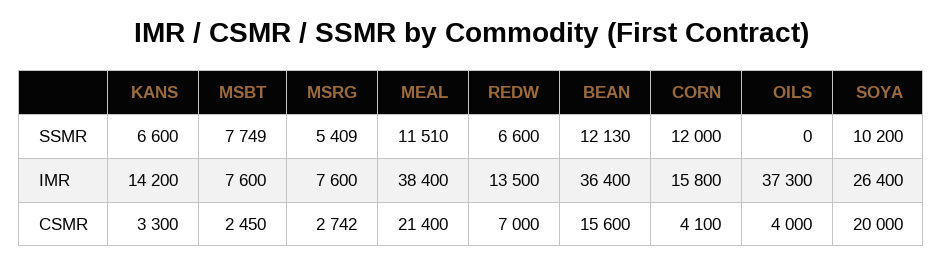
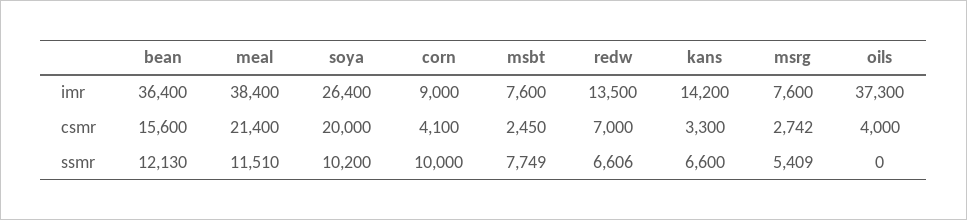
  {
    "KANS": {
      "SSMR": 6600,
      "IMR": 14200,
      "CSMR": 3300
    },
    "MSBT": {
      "SSMR": 7749,
      "IMR": 7600,
      "CSMR": 2450
    },
    "MSRG": {
      "SSMR": 5409,
      "IMR": 7600,
      "CSMR": 2742
    },
    "MEAL": {
      "SSMR": 11510,
      "IMR": 38400,
      "CSMR": 21400
    },
    "REDW": {
-     "SSMR": 6600,
+     "SSMR": 6606,
      "IMR": 13500,
      "CSMR": 7000
    },
    "BEAN": {
      "SSMR": 12130,
      "IMR": 36400,
      "CSMR": 15600
    },
    "CORN": {
-     "SSMR": 12000,
+     "SSMR": 10000,
-     "IMR": 15800,
+     "IMR": 9000,
      "CSMR": 4100
    },
    "OILS": {
      "SSMR": 0,
      "IMR": 37300,
      "CSMR": 4000
    },
    "SOYA": {
      "SSMR": 10200,
      "IMR": 26400,
      "CSMR": 20000
    }
  }

